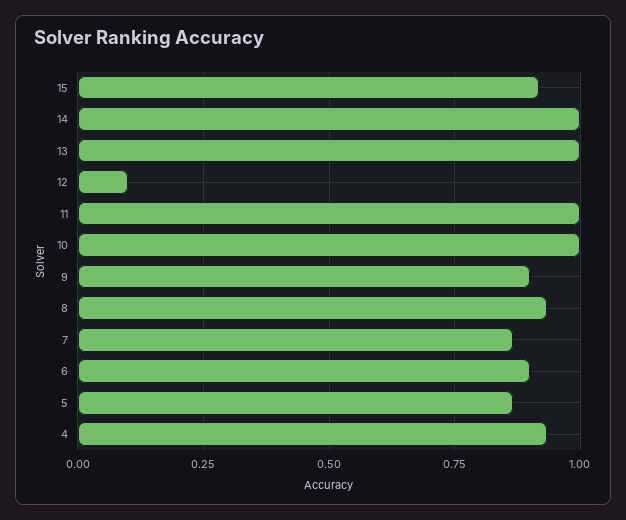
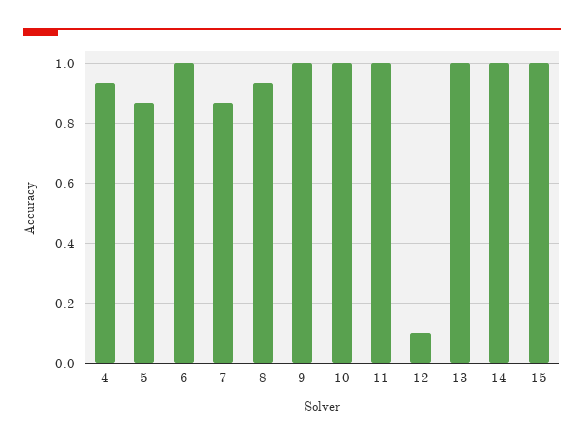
  {
-   "15": 0.925,
+   "15": 1,
    "14": 1,
    "13": 1,
    "12": 0.1,
    "11": 1,
    "10": 1,
-   "9": 0.9,
+   "9": 1,
    "8": 0.94,
    "7": 0.86,
-   "6": 0.9,
+   "6": 1,
    "5": 0.86,
    "4": 0.94
  }

